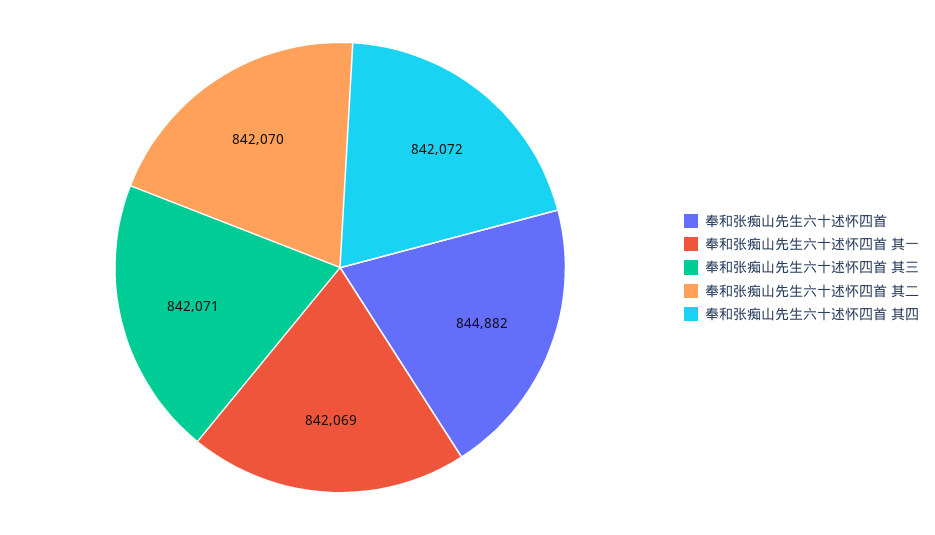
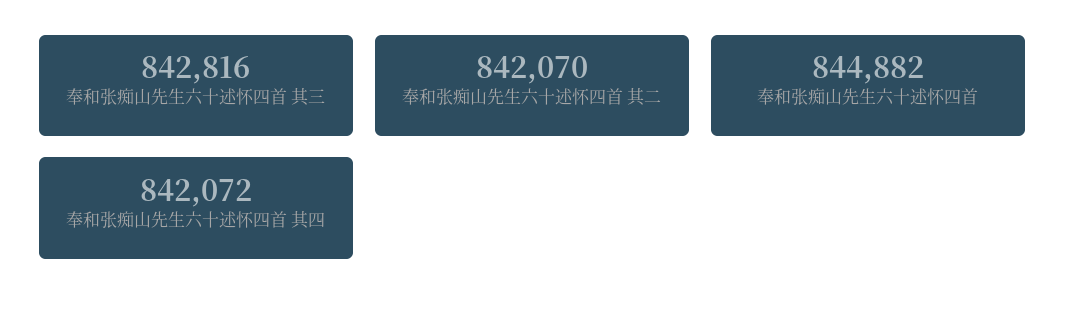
  {
    "奉和张痴山先生六十述怀四首": 844882,
-   "奉和张痴山先生六十述怀四首 其一": 842069,
-   "奉和张痴山先生六十述怀四首 其三": 842071,
+   "奉和张痴山先生六十述怀四首 其三": 842816,
    "奉和张痴山先生六十述怀四首 其二": 842070,
    "奉和张痴山先生六十述怀四首 其四": 842072
  }

